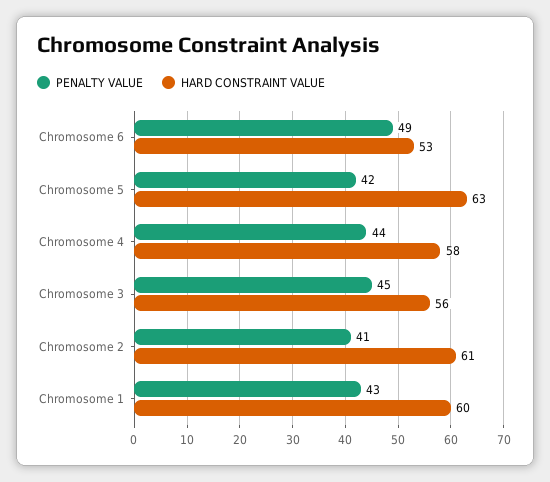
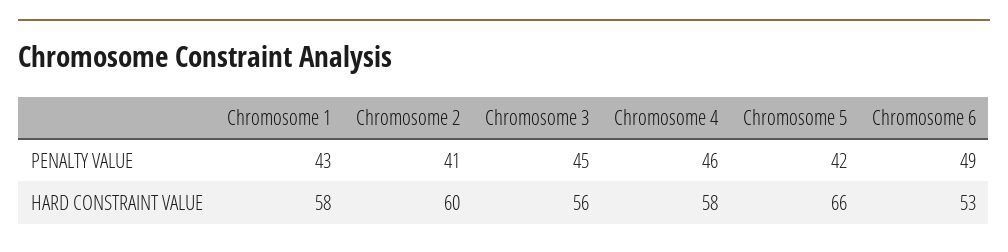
  {
    "PENALTY VALUE": {
      "Chromosome 6": 49,
      "Chromosome 5": 42,
-     "Chromosome 4": 44,
+     "Chromosome 4": 46,
      "Chromosome 3": 45,
      "Chromosome 2": 41,
      "Chromosome 1": 43
    },
    "HARD CONSTRAINT VALUE": {
      "Chromosome 6": 53,
-     "Chromosome 5": 63,
+     "Chromosome 5": 66,
      "Chromosome 4": 58,
      "Chromosome 3": 56,
-     "Chromosome 2": 61,
+     "Chromosome 2": 60,
-     "Chromosome 1": 60
+     "Chromosome 1": 58
    }
  }

